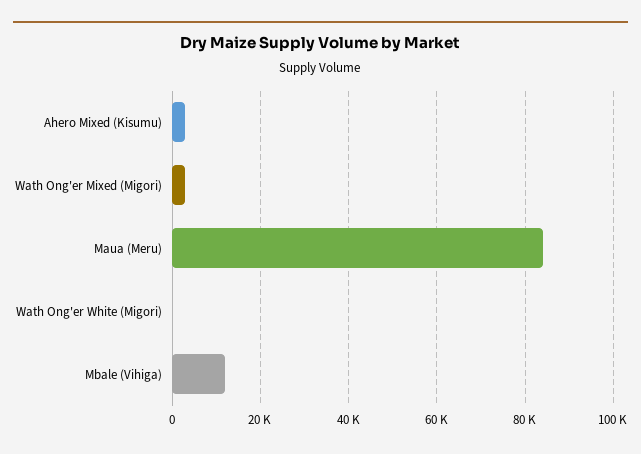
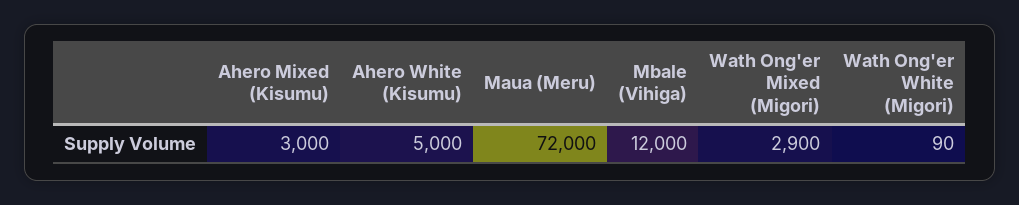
  {
    "Ahero Mixed (Kisumu)": 3000,
    "Wath Ong'er Mixed (Migori)": 2900,
-   "Maua (Meru)": 84000,
+   "Maua (Meru)": 72000,
    "Wath Ong'er White (Migori)": 90,
-   "Mbale (Vihiga)": 12000
+   "Mbale (Vihiga)": 12000,
+   "Ahero White (Kisumu)": 5000
  }

